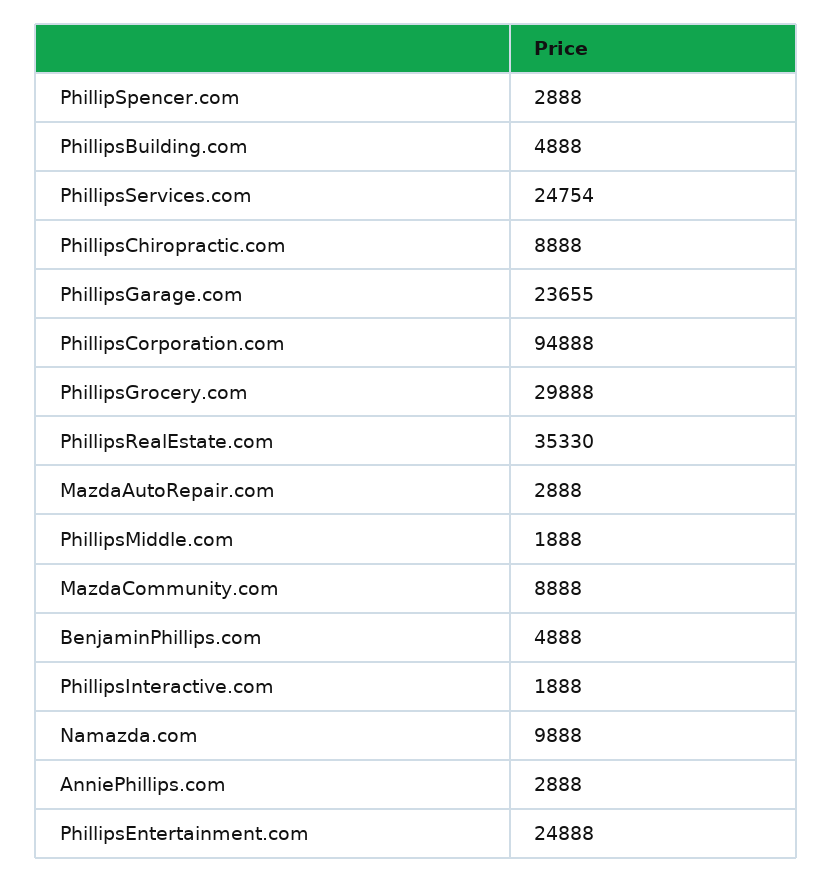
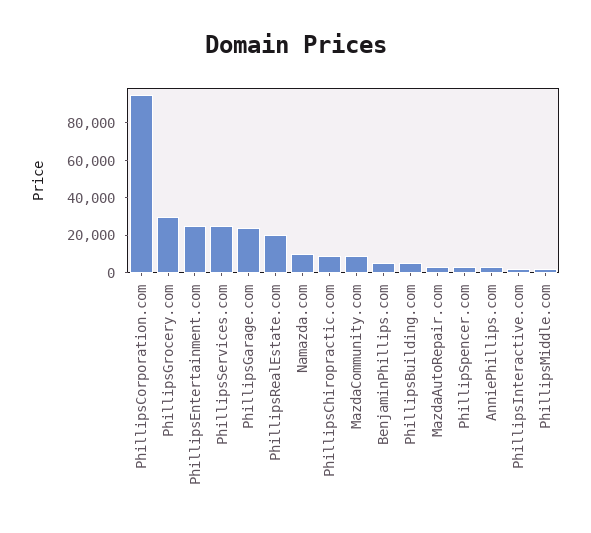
  {
    "PhillipSpencer.com": 2888,
    "PhillipsBuilding.com": 4888,
    "PhillipsServices.com": 24754,
    "PhillipsChiropractic.com": 8888,
    "PhillipsGarage.com": 23655,
    "PhillipsCorporation.com": 94888,
    "PhillipsGrocery.com": 29888,
-   "PhillipsRealEstate.com": 35330,
+   "PhillipsRealEstate.com": 20000,
    "MazdaAutoRepair.com": 2888,
    "PhillipsMiddle.com": 1888,
    "MazdaCommunity.com": 8888,
    "BenjaminPhillips.com": 4888,
    "PhillipsInteractive.com": 1888,
    "Namazda.com": 9888,
    "AnniePhillips.com": 2888,
    "PhillipsEntertainment.com": 24888
  }

